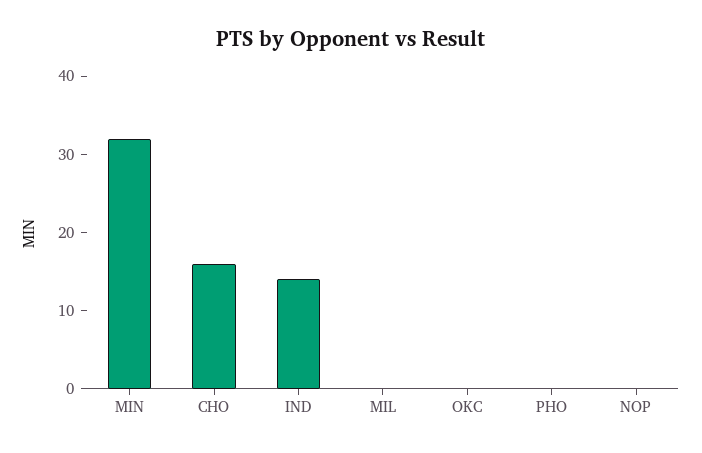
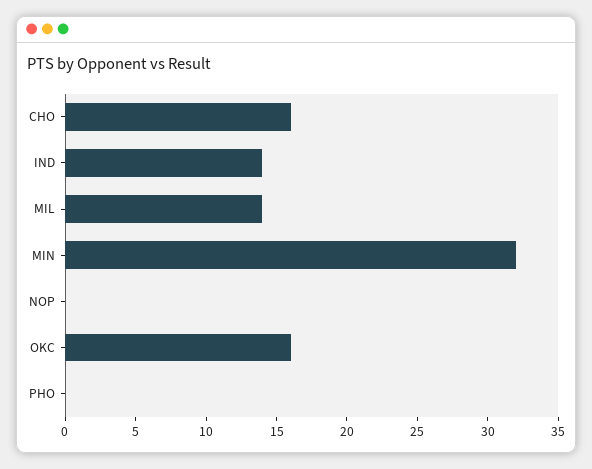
  {
    "MIN": 32,
    "CHO": 16,
    "IND": 14,
-   "MIL": 0,
+   "MIL": 14,
-   "OKC": 0,
+   "OKC": 16,
    "PHO": 0,
    "NOP": 0
  }

